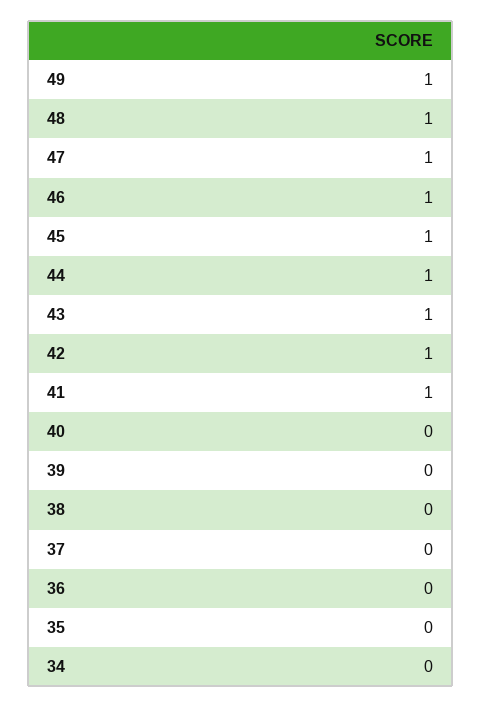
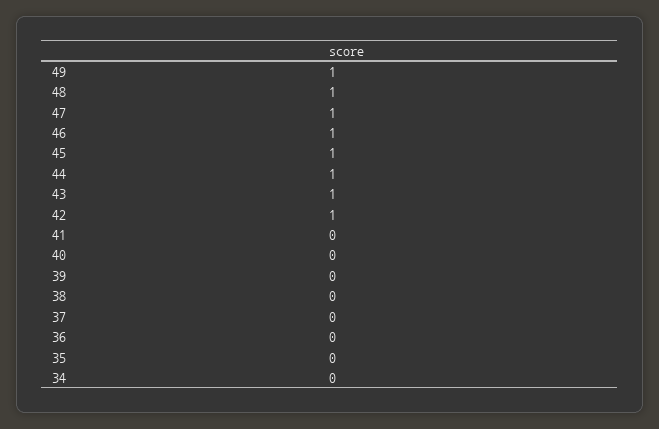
  {
    "49": 1,
    "48": 1,
    "47": 1,
    "46": 1,
    "45": 1,
    "44": 1,
    "43": 1,
    "42": 1,
-   "41": 1,
+   "41": 0,
    "40": 0,
    "39": 0,
    "38": 0,
    "37": 0,
    "36": 0,
    "35": 0,
    "34": 0
  }

